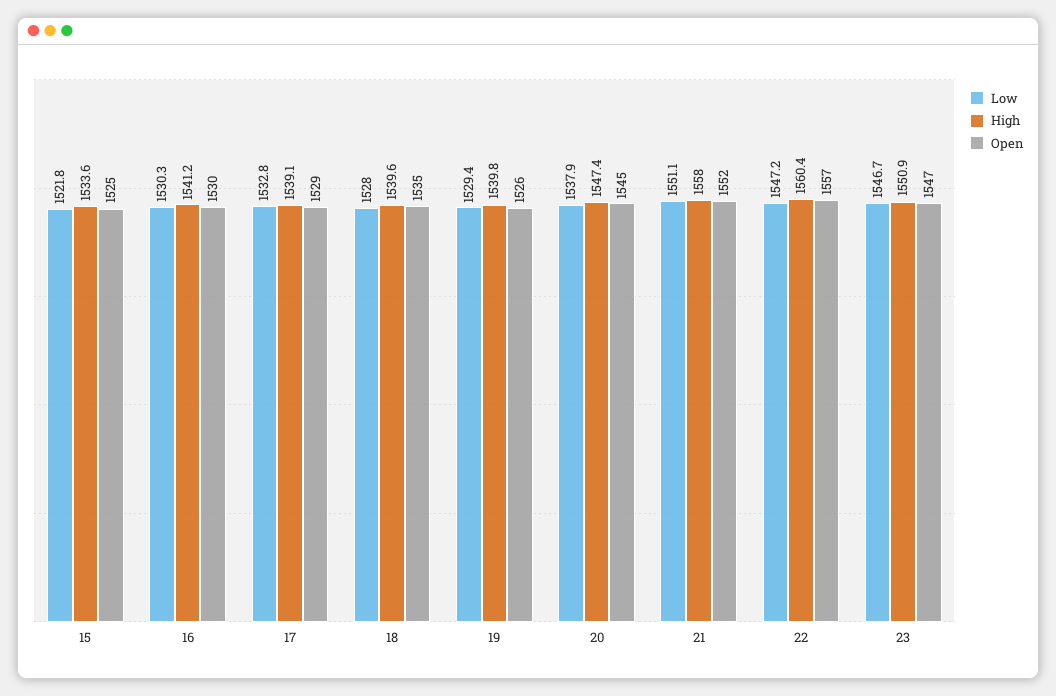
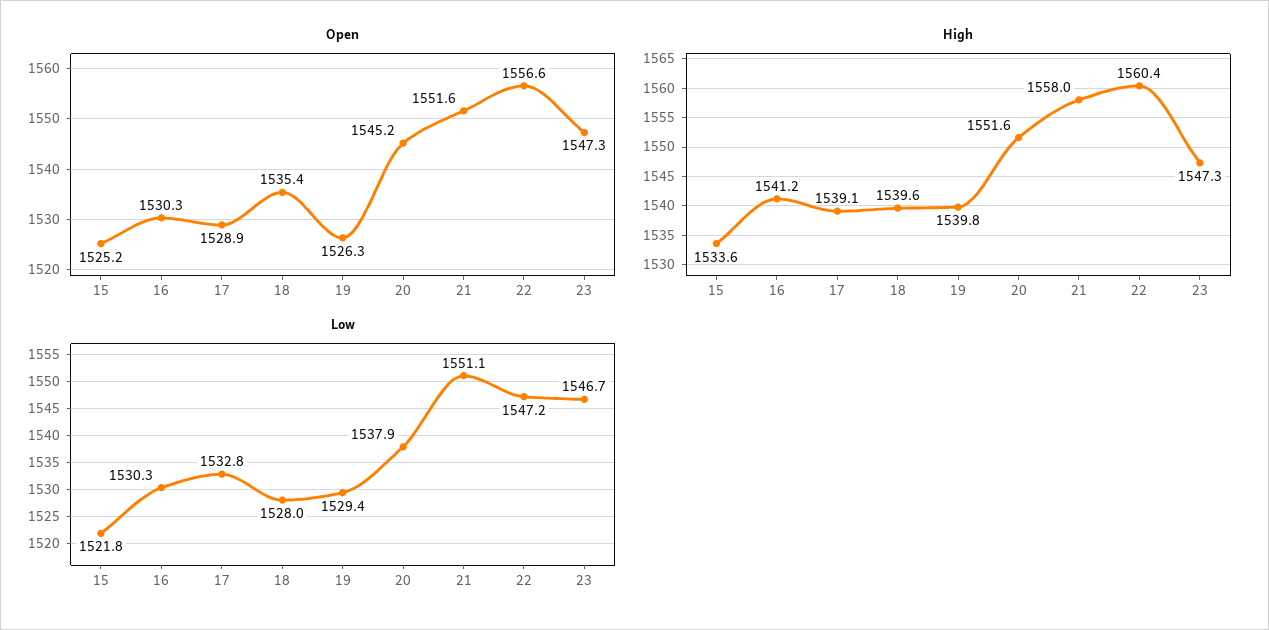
  {
    "Low": {
      "15": 1521.8,
      "16": 1530.3,
      "17": 1532.8,
      "18": 1528,
      "19": 1529.4,
      "20": 1537.9,
      "21": 1551.1,
      "22": 1547.2,
      "23": 1546.7
    },
    "High": {
      "15": 1533.6,
      "16": 1541.2,
      "17": 1539.1,
      "18": 1539.6,
      "19": 1539.8,
-     "20": 1547.4,
+     "20": 1551.6,
      "21": 1558,
      "22": 1560.4,
-     "23": 1550.9
+     "23": 1547.3
    },
    "Open": {
      "15": 1525.2,
      "16": 1530.3,
      "17": 1528.9,
      "18": 1535.4,
      "19": 1526.3,
      "20": 1545.2,
      "21": 1551.6,
      "22": 1556.6,
      "23": 1547.3
    }
  }

